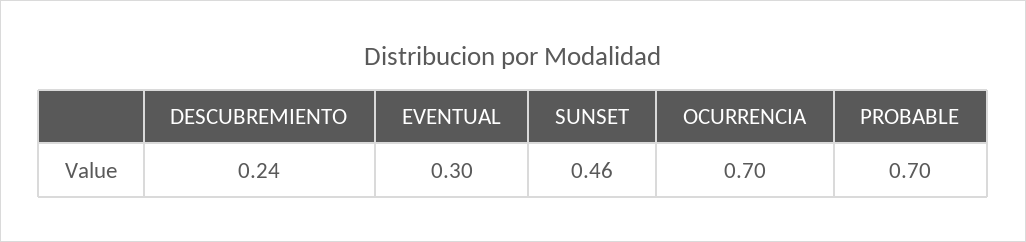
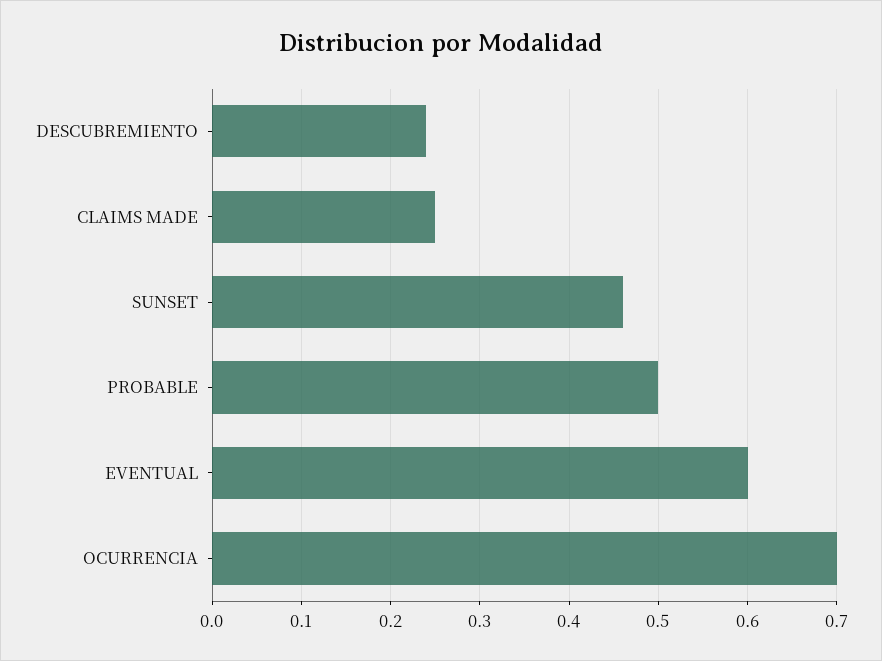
  {
    "DESCUBREMIENTO": 0.24,
-   "EVENTUAL": 0.3,
+   "EVENTUAL": 0.6,
    "SUNSET": 0.46,
    "OCURRENCIA": 0.7,
-   "PROBABLE": 0.7
+   "PROBABLE": 0.5,
+   "CLAIMS MADE": 0.25
  }

